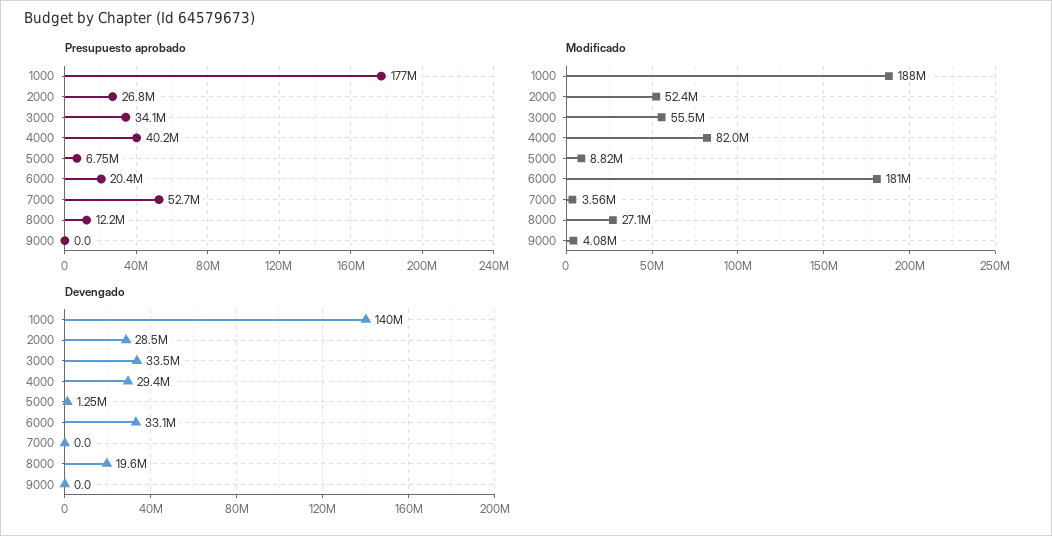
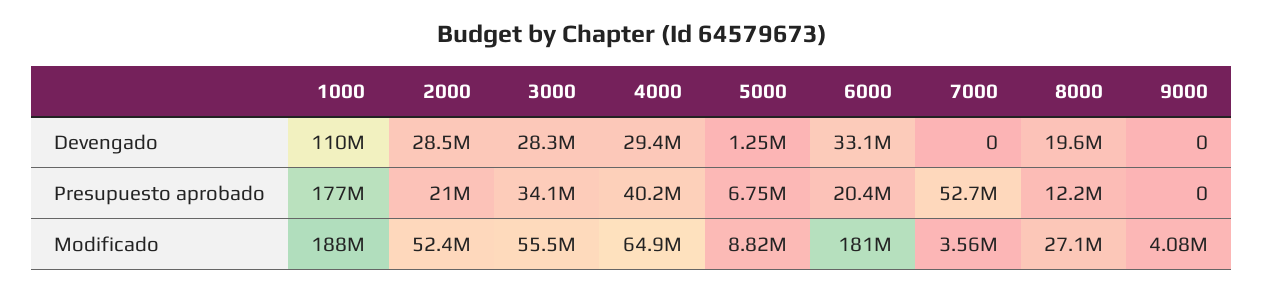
  {
    "Presupuesto aprobado": {
      "1000": 177000000,
-     "2000": 26800000,
+     "2000": 21000000,
      "3000": 34100000,
      "4000": 40200000,
      "5000": 6750000,
      "6000": 20400000,
      "7000": 52700000,
      "8000": 12200000,
      "9000": 0
    },
    "Modificado": {
      "1000": 188000000,
      "2000": 52400000,
      "3000": 55500000,
-     "4000": 82000000,
+     "4000": 64900000,
      "5000": 8820000,
      "6000": 181000000,
      "7000": 3560000,
      "8000": 27100000,
      "9000": 4080000
    },
    "Devengado": {
-     "1000": 140000000,
+     "1000": 110000000,
      "2000": 28500000,
-     "3000": 33500000,
+     "3000": 28300000,
      "4000": 29400000,
      "5000": 1250000,
      "6000": 33100000,
      "7000": 0,
      "8000": 19600000,
      "9000": 0
    }
  }

